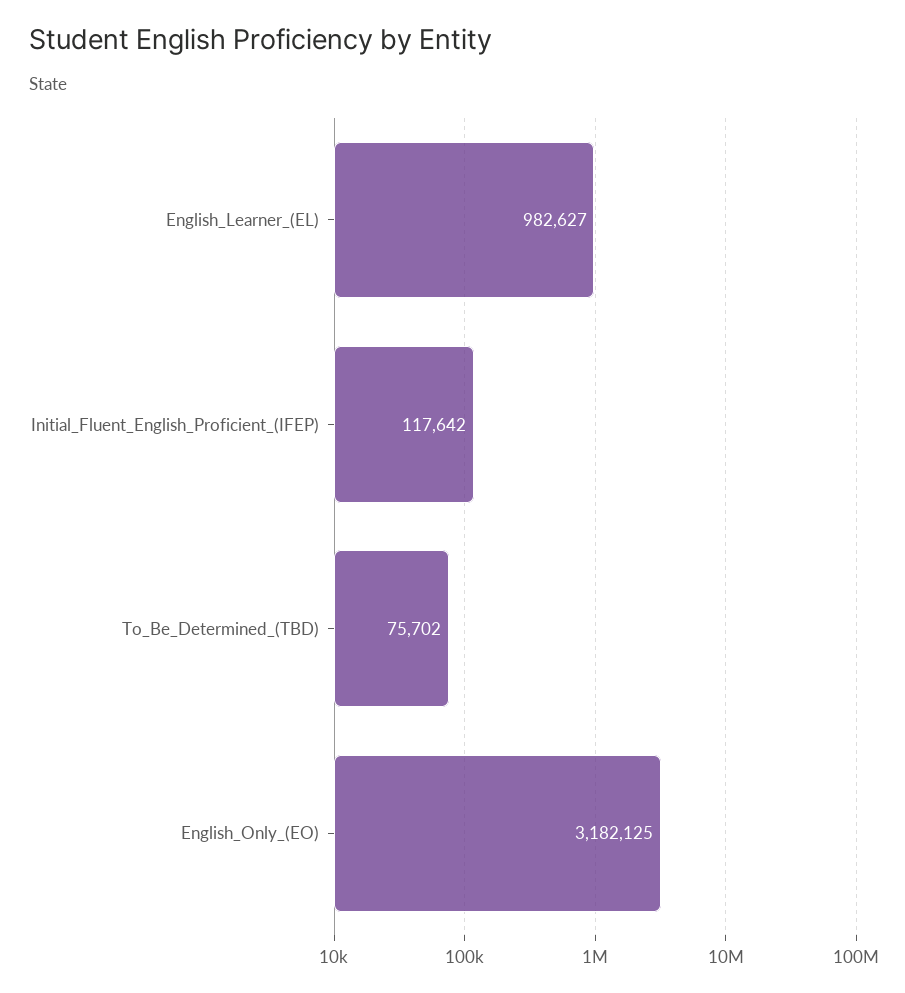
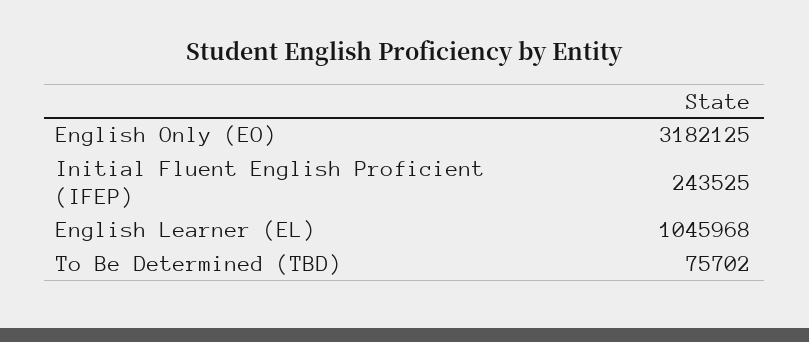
  {
-   "English_Learner_(EL)": 982627,
+   "English_Learner_(EL)": 1045968,
-   "Initial_Fluent_English_Proficient_(IFEP)": 117642,
+   "Initial_Fluent_English_Proficient_(IFEP)": 243525,
    "To_Be_Determined_(TBD)": 75702,
    "English_Only_(EO)": 3182125
  }

